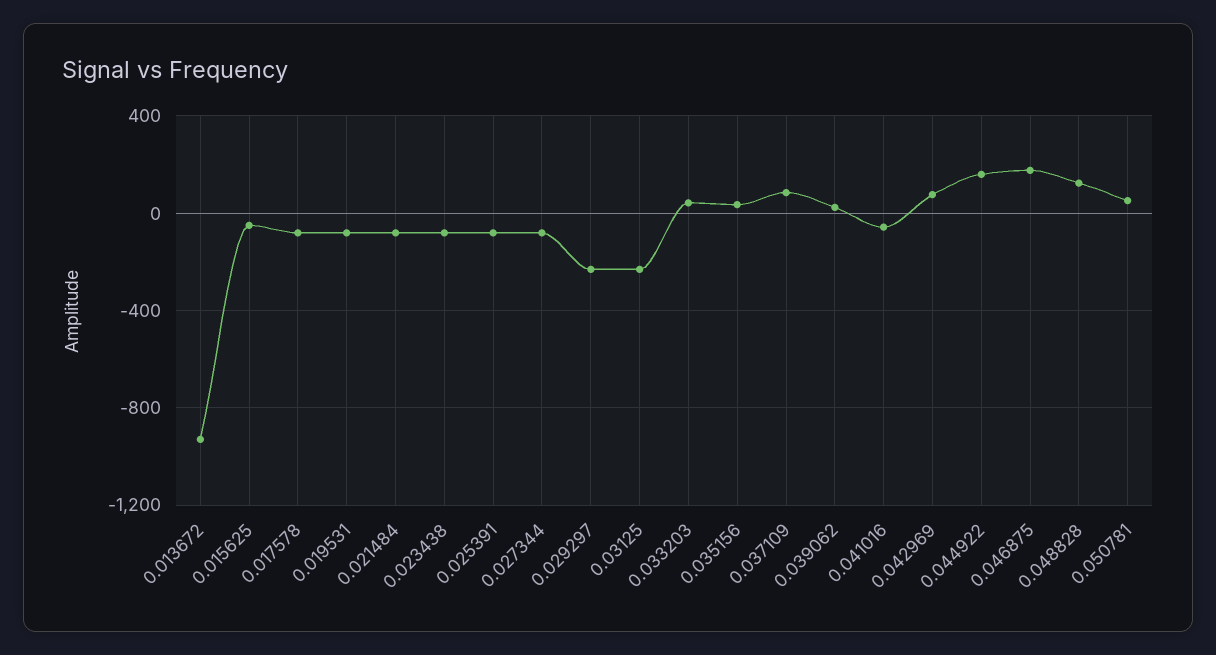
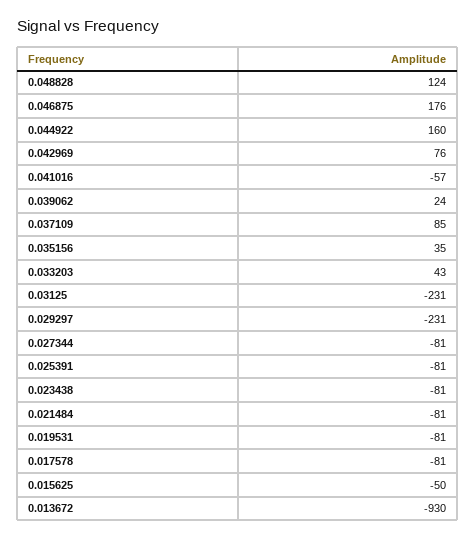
  {
    "0.013672": -930,
    "0.015625": -50,
    "0.017578": -81,
    "0.019531": -81,
    "0.021484": -81,
    "0.023438": -81,
    "0.025391": -81,
    "0.027344": -81,
    "0.029297": -231,
    "0.03125": -231,
    "0.033203": 43,
    "0.035156": 35,
    "0.037109": 85,
    "0.039062": 24,
    "0.041016": -57,
    "0.042969": 76,
    "0.044922": 160,
    "0.046875": 176,
-   "0.048828": 124,
+   "0.048828": 124
-   "0.050781": 50
  }

